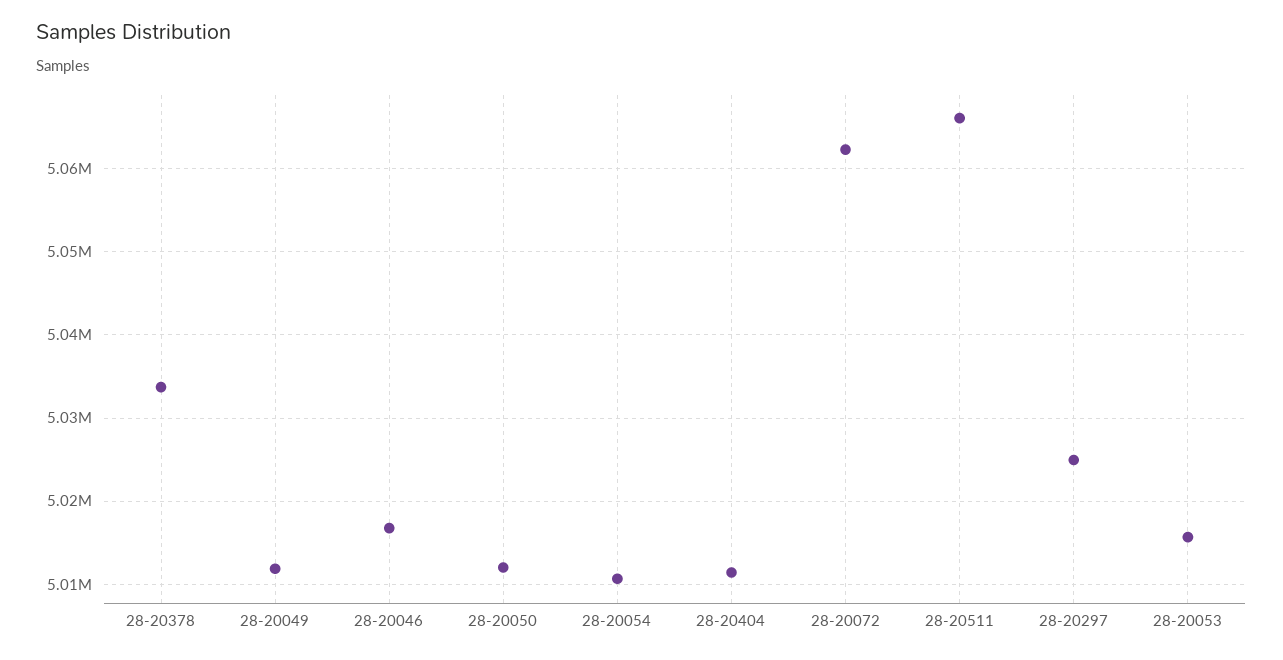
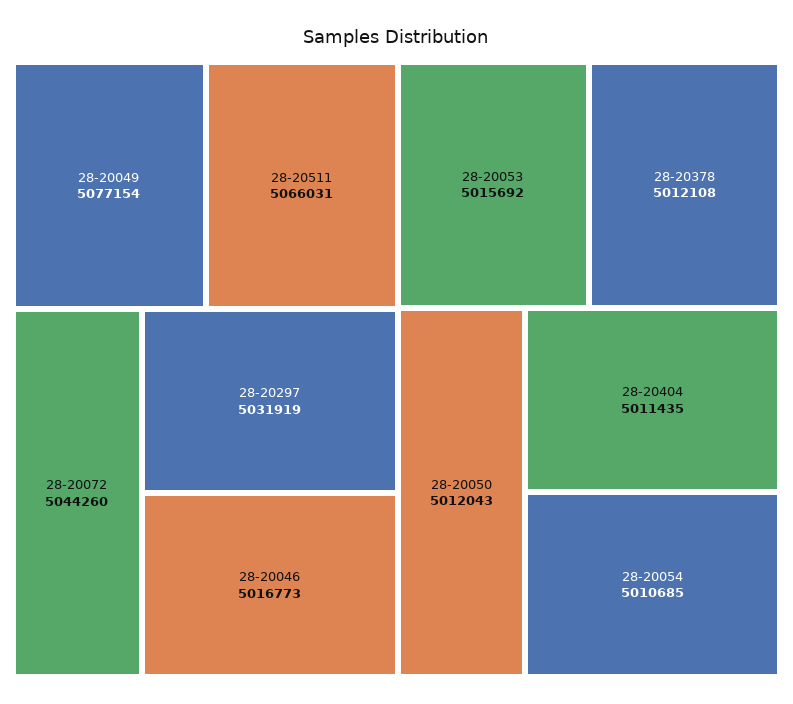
  {
-   "28-20378": 5034000,
+   "28-20378": 5012108,
-   "28-20049": 5012000,
+   "28-20049": 5077154,
    "28-20046": 5016773,
    "28-20050": 5012043,
    "28-20054": 5010685,
    "28-20404": 5011435,
-   "28-20072": 5062000,
+   "28-20072": 5044260,
    "28-20511": 5066031,
-   "28-20297": 5025000,
+   "28-20297": 5031919,
    "28-20053": 5015692
  }

